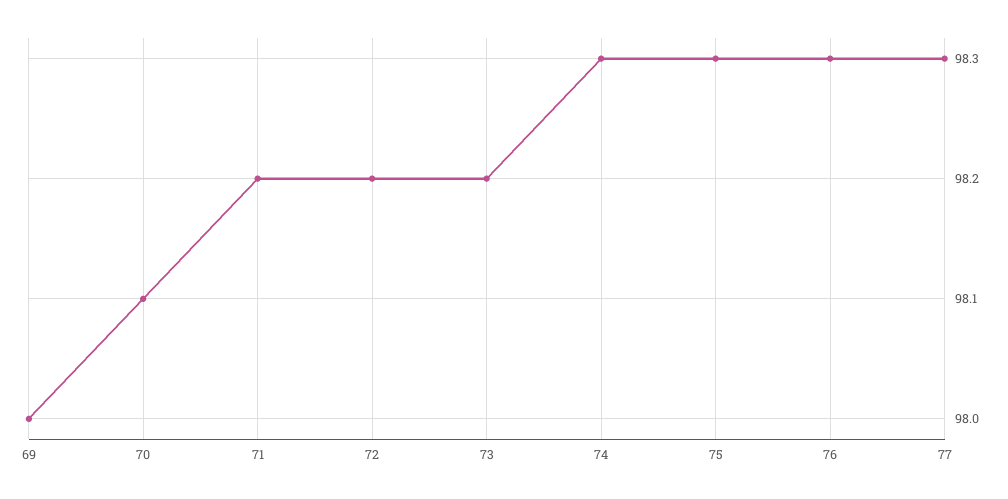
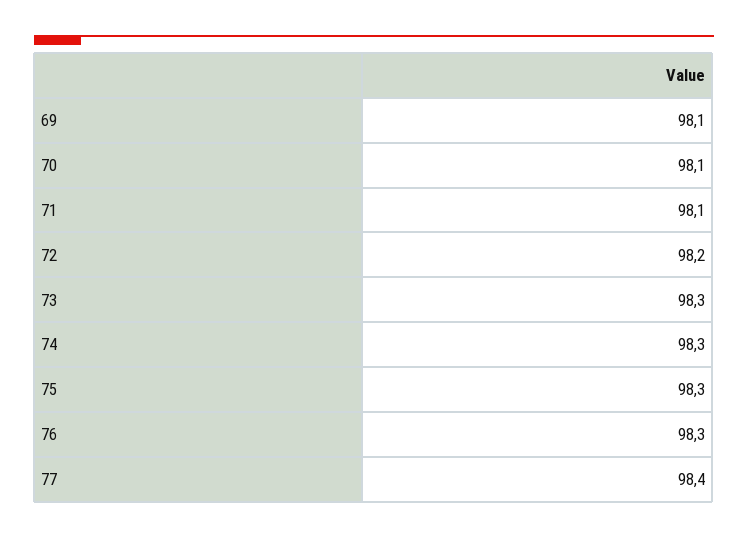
  {
-   "69": 98,
+   "69": 98.1,
    "70": 98.1,
-   "71": 98.2,
+   "71": 98.1,
    "72": 98.2,
-   "73": 98.2,
+   "73": 98.3,
    "74": 98.3,
    "75": 98.3,
    "76": 98.3,
-   "77": 98.3
+   "77": 98.4
  }

